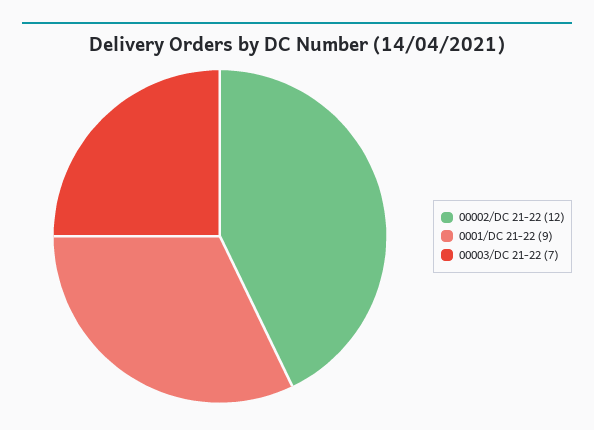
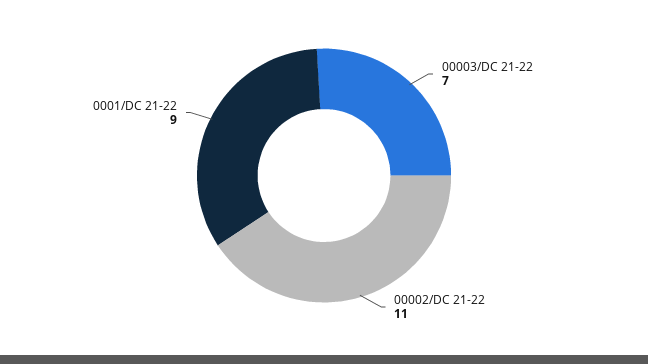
  {
-   "00002/DC 21-22": 12,
+   "00002/DC 21-22": 11,
    "0001/DC 21-22": 9,
    "00003/DC 21-22": 7
  }

